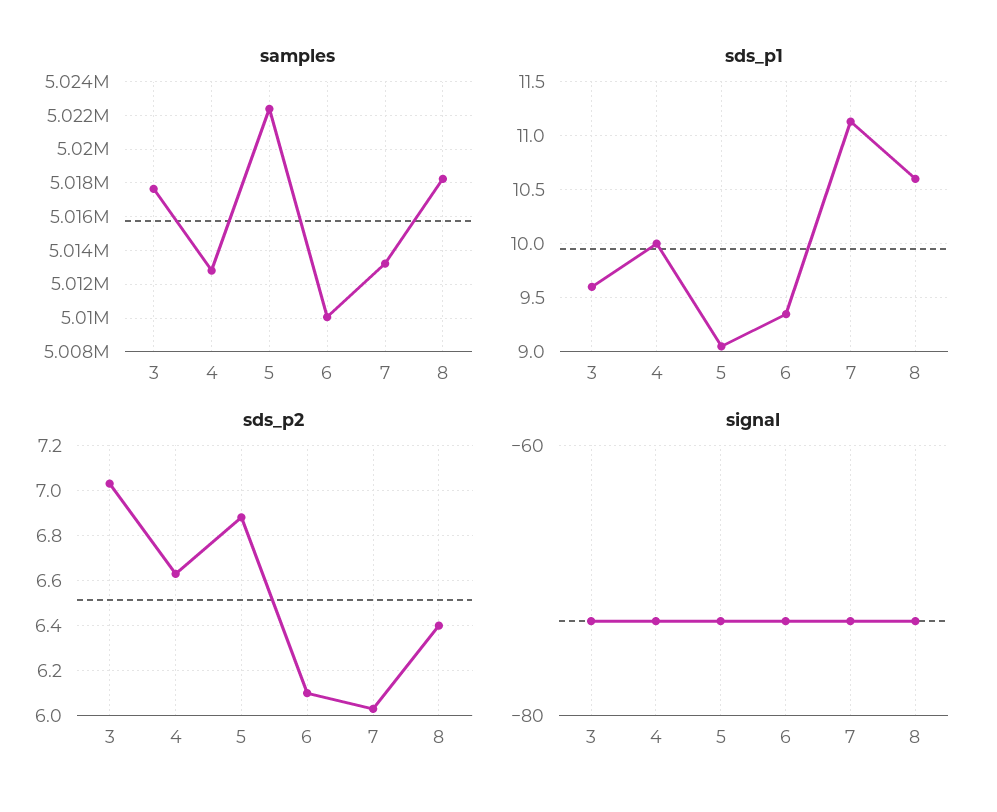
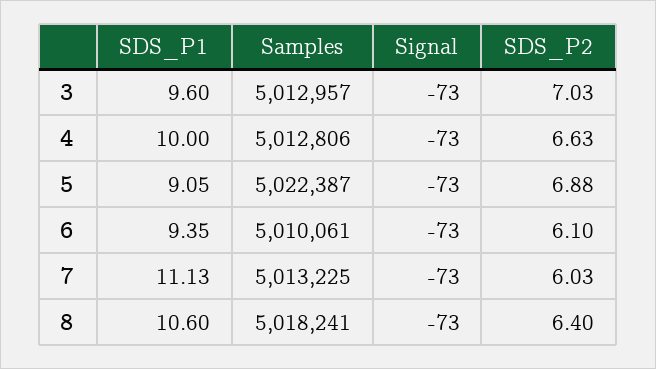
  {
    "samples": {
-     "3": 5017500,
+     "3": 5012957,
      "4": 5012806,
      "5": 5022387,
      "6": 5010061,
      "7": 5013225,
      "8": 5018241
    },
    "sds_p1": {
      "3": 9.6,
      "4": 10,
      "5": 9.05,
      "6": 9.35,
      "7": 11.13,
      "8": 10.6
    },
    "sds_p2": {
      "3": 7.03,
      "4": 6.63,
      "5": 6.88,
      "6": 6.1,
      "7": 6.03,
      "8": 6.4
    },
    "signal": {
      "3": -73,
      "4": -73,
      "5": -73,
      "6": -73,
      "7": -73,
      "8": -73
    }
  }

